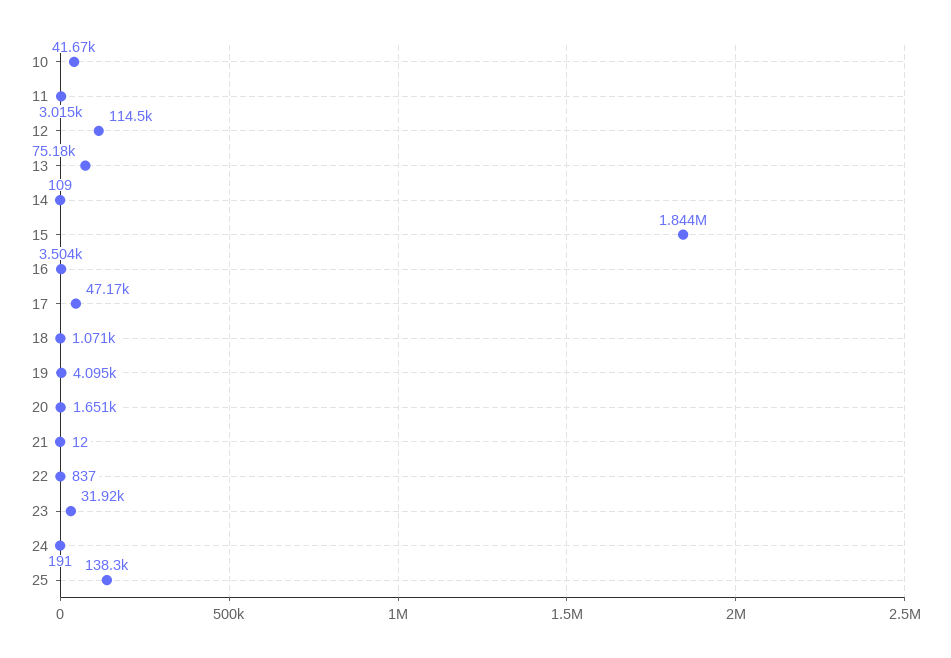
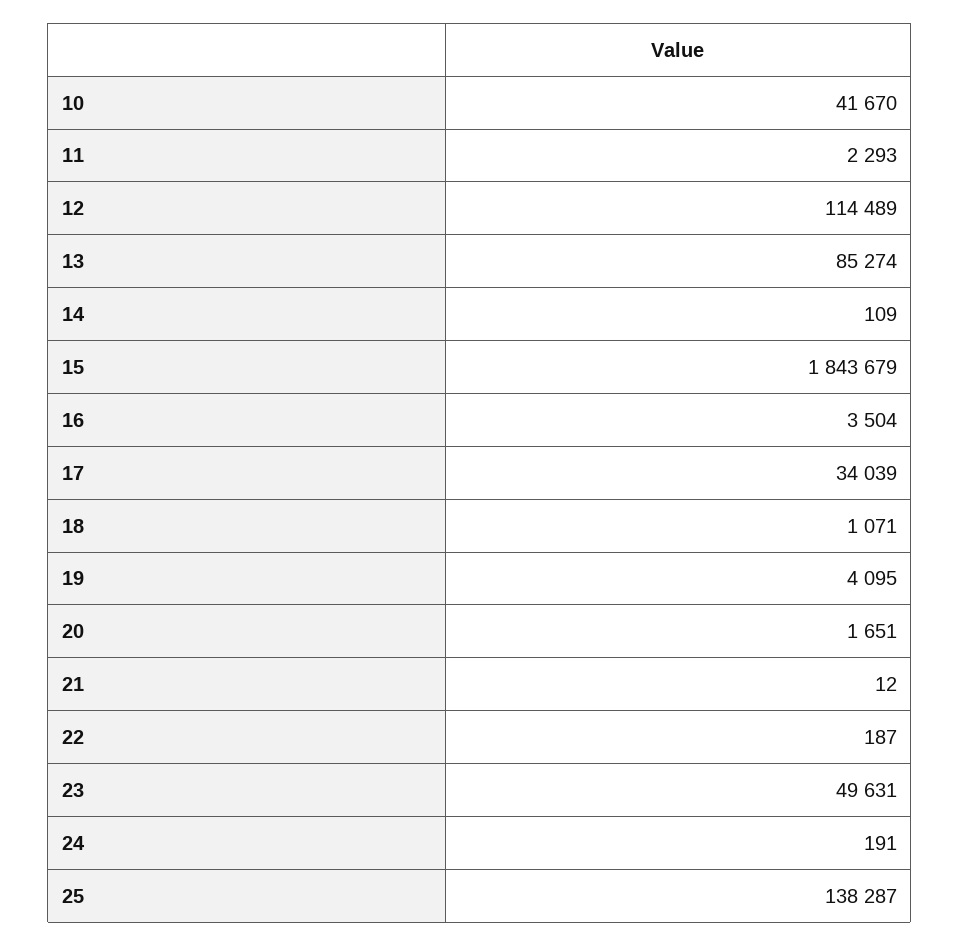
  {
    "10": 41670,
-   "11": 3015,
+   "11": 2293,
    "12": 114489,
-   "13": 75180,
+   "13": 85274,
    "14": 109,
    "15": 1843679,
    "16": 3504,
-   "17": 47170,
+   "17": 34039,
    "18": 1071,
    "19": 4095,
    "20": 1651,
    "21": 12,
-   "22": 837,
+   "22": 187,
-   "23": 31920,
+   "23": 49631,
    "24": 191,
    "25": 138287
  }

